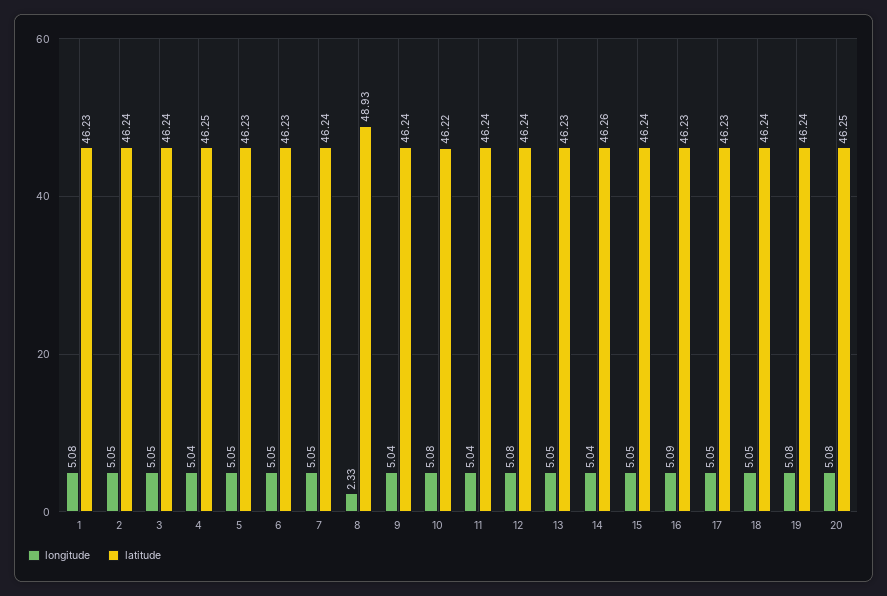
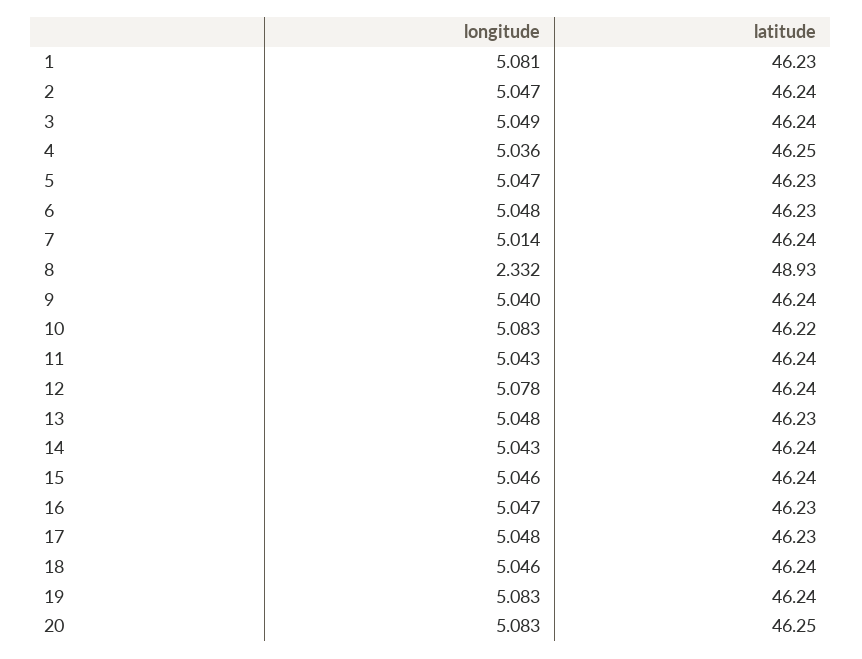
  {
    "longitude": {
      "1": 5.081,
      "2": 5.047,
      "3": 5.049,
      "4": 5.036,
      "5": 5.047,
      "6": 5.048,
-     "7": 5.05,
+     "7": 5.014,
      "8": 2.332,
      "9": 5.04,
      "10": 5.083,
      "11": 5.043,
      "12": 5.078,
      "13": 5.048,
      "14": 5.043,
      "15": 5.046,
-     "16": 5.09,
+     "16": 5.047,
      "17": 5.048,
      "18": 5.046,
      "19": 5.083,
      "20": 5.083
    },
    "latitude": {
      "1": 46.23,
      "2": 46.24,
      "3": 46.24,
      "4": 46.25,
      "5": 46.23,
      "6": 46.23,
      "7": 46.24,
      "8": 48.93,
      "9": 46.24,
      "10": 46.22,
      "11": 46.24,
      "12": 46.24,
      "13": 46.23,
-     "14": 46.26,
+     "14": 46.24,
      "15": 46.24,
      "16": 46.23,
      "17": 46.23,
      "18": 46.24,
      "19": 46.24,
      "20": 46.25
    }
  }

